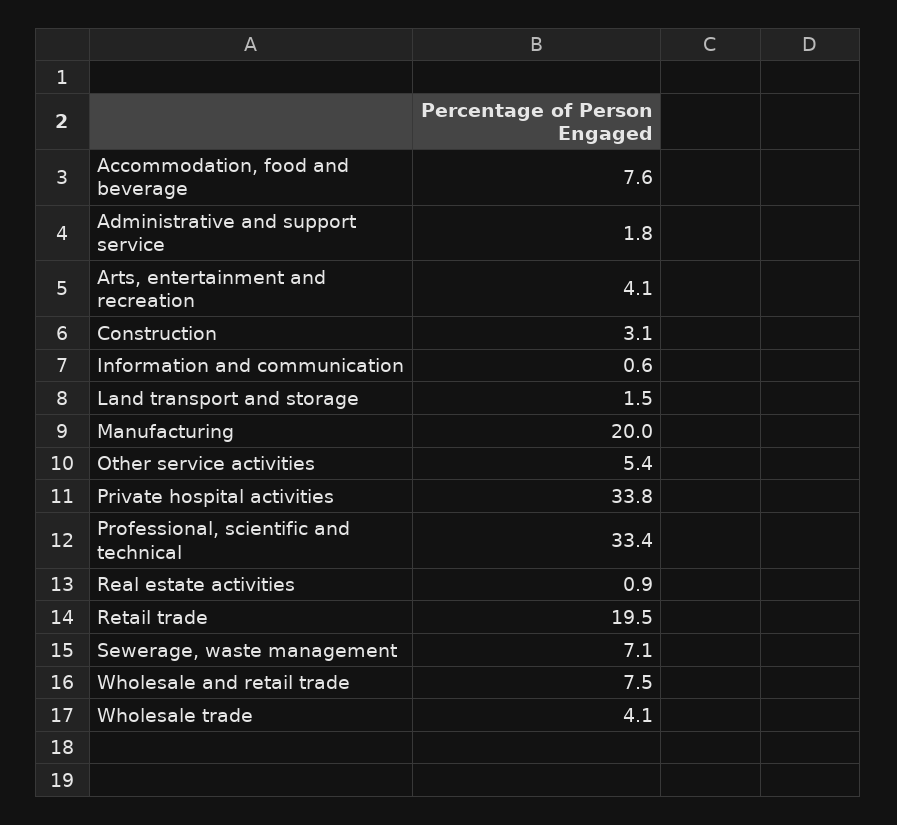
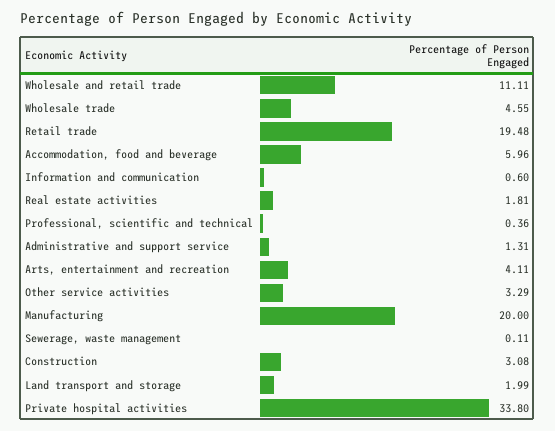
  {
-   "Accommodation, food and beverage": 7.6,
+   "Accommodation, food and beverage": 5.96,
-   "Administrative and support service": 1.8,
+   "Administrative and support service": 1.31,
    "Arts, entertainment and recreation": 4.11,
    "Construction": 3.08,
    "Information and communication": 0.6,
-   "Land transport and storage": 1.5,
+   "Land transport and storage": 1.99,
    "Manufacturing": 20,
-   "Other service activities": 5.4,
+   "Other service activities": 3.29,
    "Private hospital activities": 33.8,
-   "Professional, scientific and technical": 33.4,
+   "Professional, scientific and technical": 0.36,
-   "Real estate activities": 0.9,
+   "Real estate activities": 1.81,
    "Retail trade": 19.48,
-   "Sewerage, waste management": 7.1,
+   "Sewerage, waste management": 0.11,
-   "Wholesale and retail trade": 7.5,
+   "Wholesale and retail trade": 11.11,
-   "Wholesale trade": 4.1
+   "Wholesale trade": 4.55
  }

